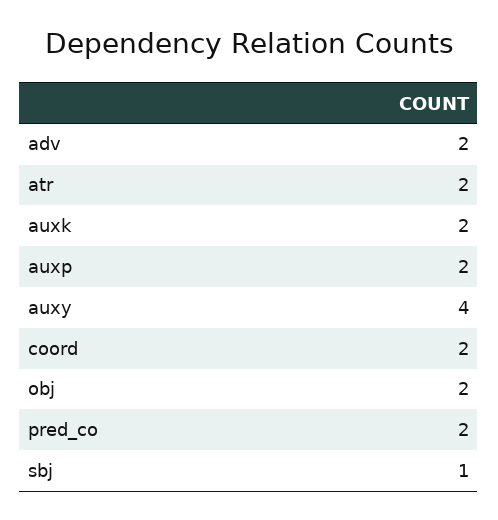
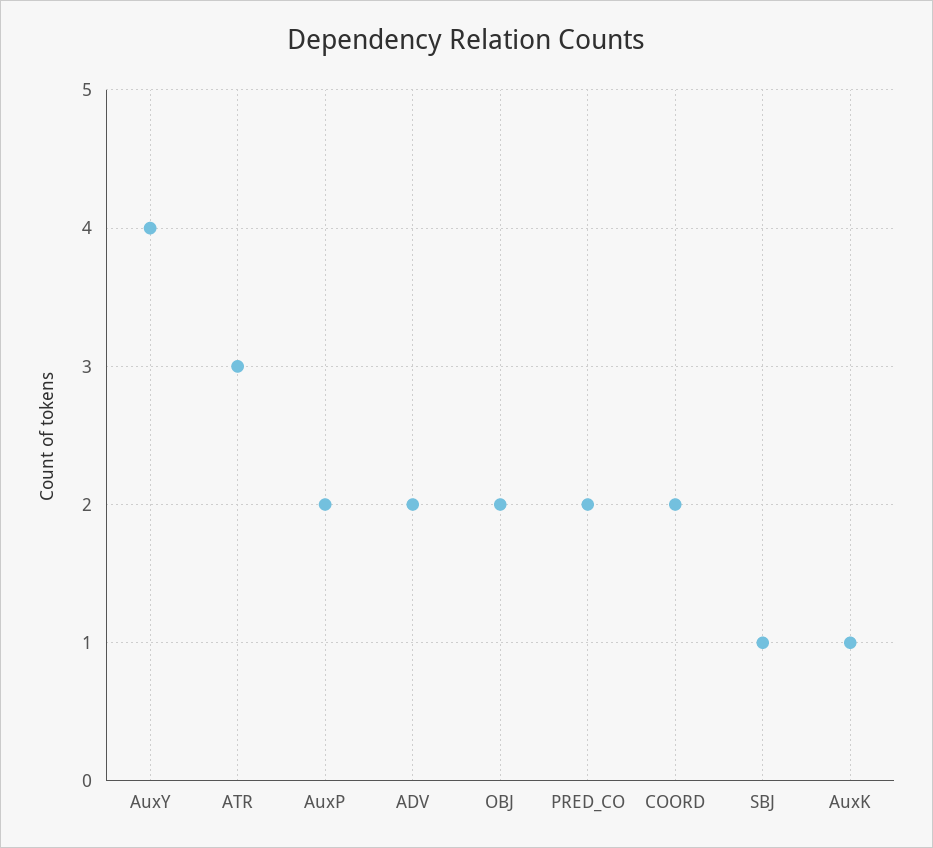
  {
    "adv": 2,
-   "atr": 2,
+   "atr": 3,
-   "auxk": 2,
+   "auxk": 1,
    "auxp": 2,
    "auxy": 4,
    "coord": 2,
    "obj": 2,
    "pred_co": 2,
    "sbj": 1
  }

